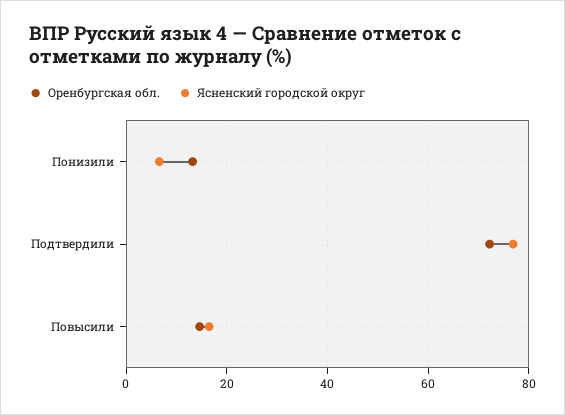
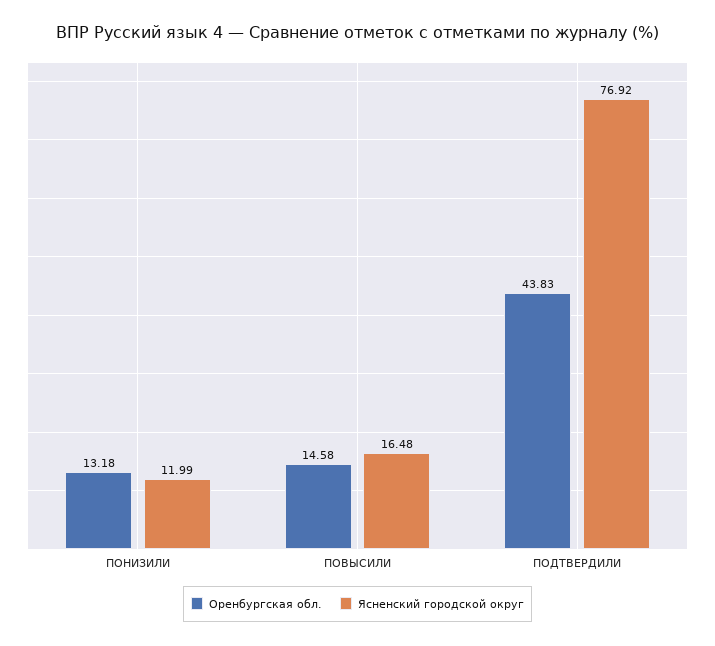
  {
    "Оренбургская обл.": {
      "Понизили": 13.18,
-     "Подтвердили": 72,
+     "Подтвердили": 43.83,
      "Повысили": 14.58
    },
    "Ясненский городской округ": {
-     "Понизили": 6,
+     "Понизили": 11.99,
      "Подтвердили": 76.92,
      "Повысили": 16.48
    }
  }

